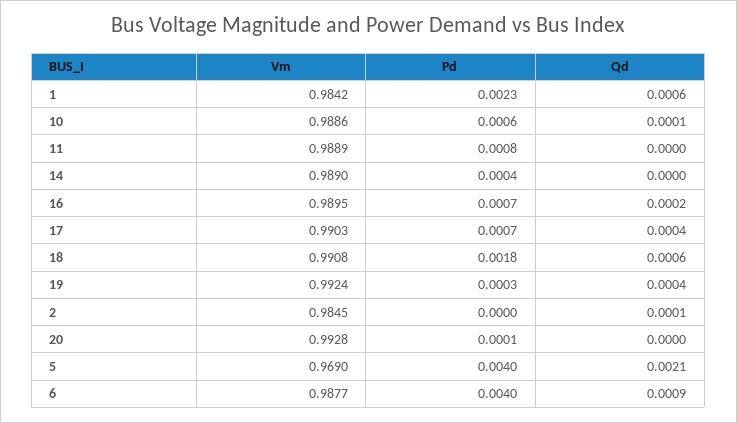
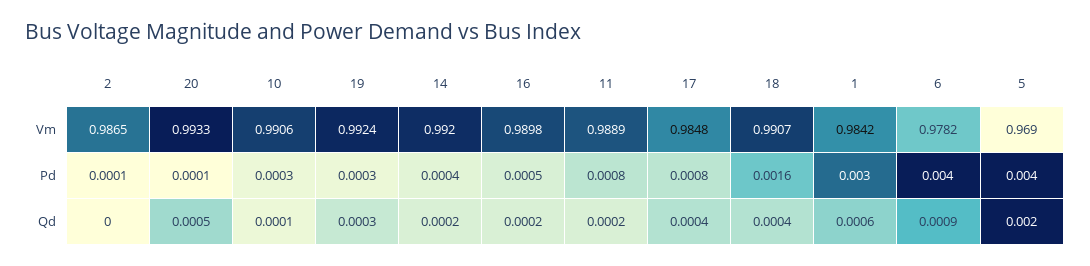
  {
    "Vm": {
      "1": 0.9842,
-     "10": 0.9886,
+     "10": 0.9906,
      "11": 0.9889,
-     "14": 0.989,
+     "14": 0.992,
-     "16": 0.9895,
+     "16": 0.9898,
-     "17": 0.9903,
+     "17": 0.9848,
-     "18": 0.9908,
+     "18": 0.9907,
      "19": 0.9924,
-     "2": 0.9845,
+     "2": 0.9865,
-     "20": 0.9928,
+     "20": 0.9933,
      "5": 0.969,
-     "6": 0.9877
+     "6": 0.9782
    },
    "Pd": {
-     "1": 0.0023,
+     "1": 0.003,
-     "10": 0.0006,
+     "10": 0.0003,
      "11": 0.0008,
      "14": 0.0004,
-     "16": 0.0007,
+     "16": 0.0005,
-     "17": 0.0007,
+     "17": 0.0008,
-     "18": 0.0018,
+     "18": 0.0016,
      "19": 0.0003,
-     "2": 0,
+     "2": 0.0001,
      "20": 0.0001,
      "5": 0.004,
      "6": 0.004
    },
    "Qd": {
      "1": 0.0006,
      "10": 0.0001,
-     "11": 0,
+     "11": 0.0002,
-     "14": 0,
+     "14": 0.0002,
      "16": 0.0002,
      "17": 0.0004,
-     "18": 0.0006,
+     "18": 0.0004,
-     "19": 0.0004,
+     "19": 0.0003,
-     "2": 0.0001,
+     "2": 0,
-     "20": 0,
+     "20": 0.0005,
-     "5": 0.0021,
+     "5": 0.002,
      "6": 0.0009
    }
  }

